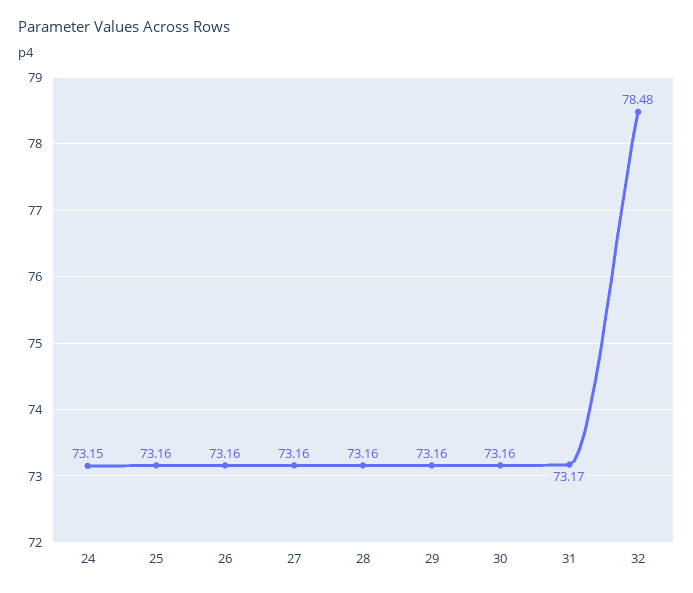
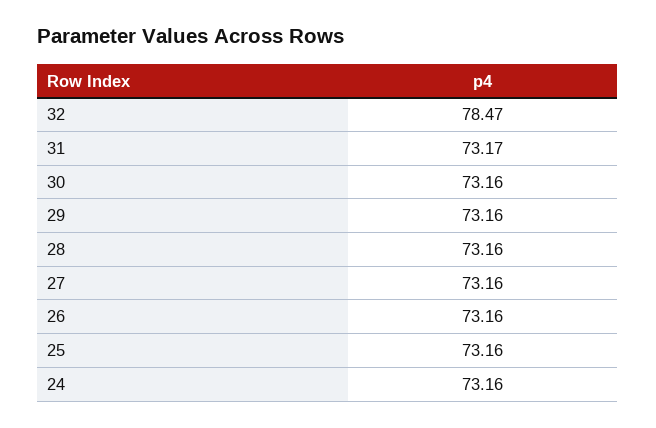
  {
-   "24": 73.15,
+   "24": 73.16,
    "25": 73.16,
    "26": 73.16,
    "27": 73.16,
    "28": 73.16,
    "29": 73.16,
    "30": 73.16,
    "31": 73.17,
-   "32": 78.48
+   "32": 78.47
  }

